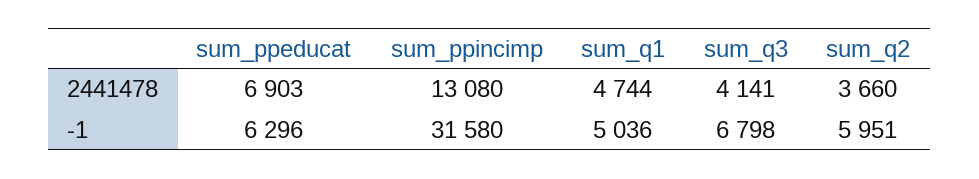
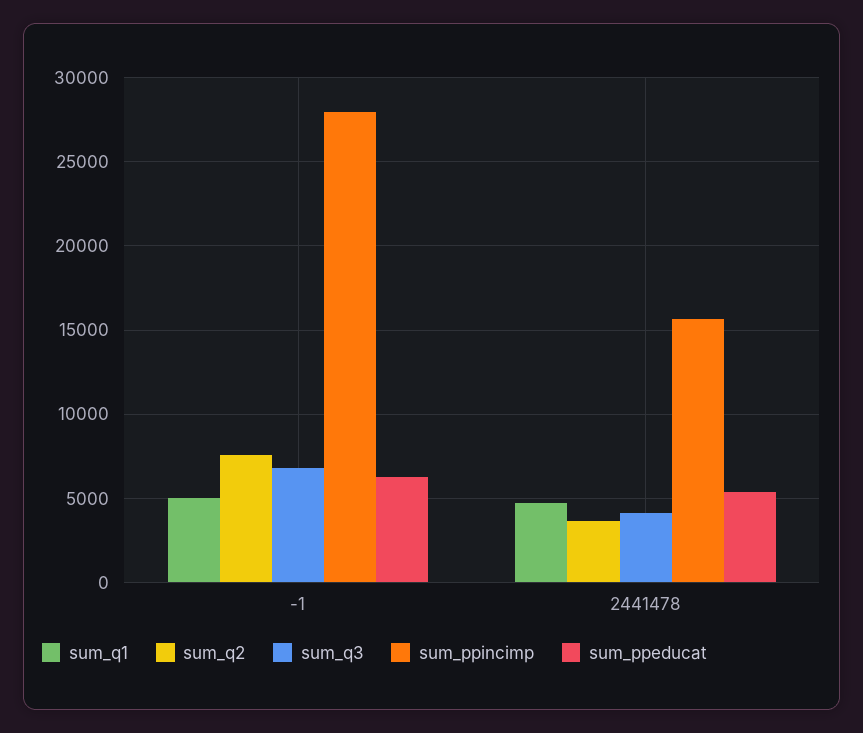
  {
    "sum_ppeducat": {
-     "2441478": 6903,
+     "2441478": 5500,
      "-1": 6296
    },
    "sum_ppincimp": {
-     "2441478": 13080,
+     "2441478": 15500,
-     "-1": 31580
+     "-1": 28000
    },
    "sum_q1": {
      "2441478": 4744,
      "-1": 5036
    },
    "sum_q3": {
      "2441478": 4141,
      "-1": 6798
    },
    "sum_q2": {
      "2441478": 3660,
-     "-1": 5951
+     "-1": 7500
    }
  }

